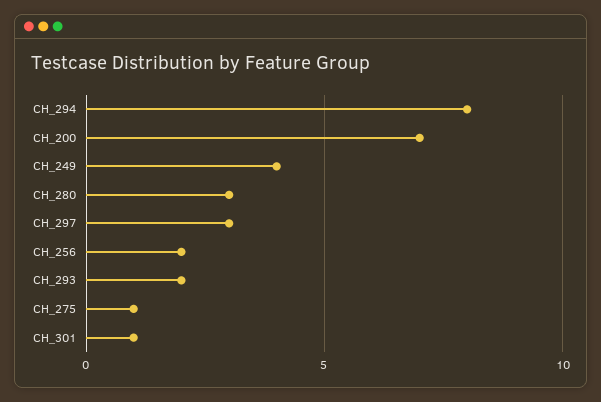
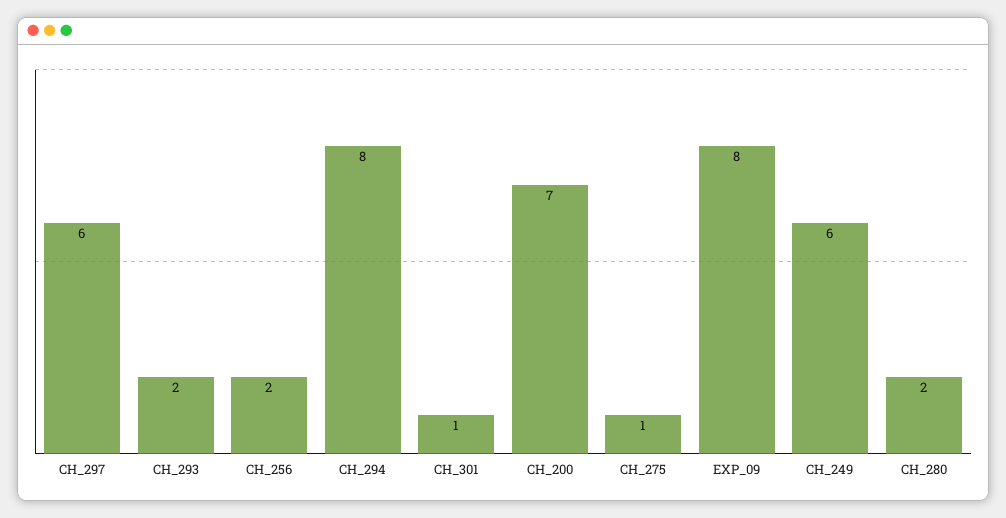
  {
    "CH_294": 8,
    "CH_200": 7,
-   "CH_249": 4,
+   "CH_249": 6,
-   "CH_280": 3,
+   "CH_280": 2,
-   "CH_297": 3,
+   "CH_297": 6,
    "CH_256": 2,
    "CH_293": 2,
    "CH_275": 1,
-   "CH_301": 1
+   "CH_301": 1,
+   "EXP_09": 8
  }

